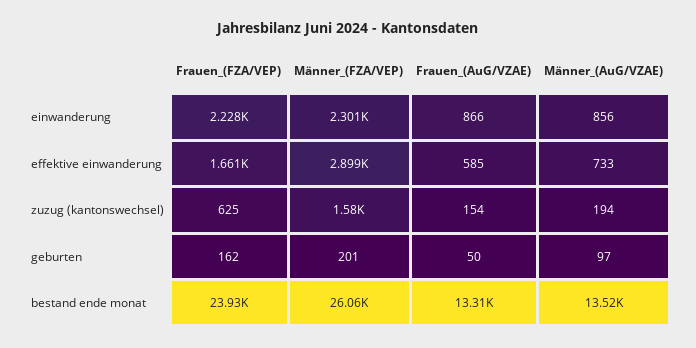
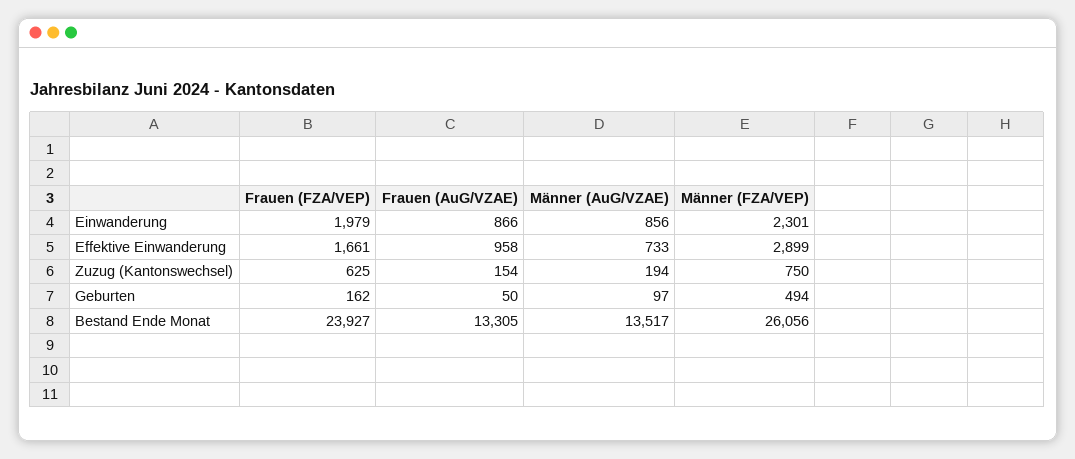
  {
    "Frauen_(FZA/VEP)": {
-     "einwanderung": 2228,
+     "einwanderung": 1979,
      "effektive einwanderung": 1661,
      "zuzug (kantonswechsel)": 625,
      "geburten": 162,
      "bestand ende monat": 23927
    },
    "Männer_(FZA/VEP)": {
      "einwanderung": 2301,
      "effektive einwanderung": 2899,
-     "zuzug (kantonswechsel)": 1580,
+     "zuzug (kantonswechsel)": 750,
-     "geburten": 201,
+     "geburten": 494,
      "bestand ende monat": 26056
    },
    "Frauen_(AuG/VZAE)": {
      "einwanderung": 866,
-     "effektive einwanderung": 585,
+     "effektive einwanderung": 958,
      "zuzug (kantonswechsel)": 154,
      "geburten": 50,
      "bestand ende monat": 13305
    },
    "Männer_(AuG/VZAE)": {
      "einwanderung": 856,
      "effektive einwanderung": 733,
      "zuzug (kantonswechsel)": 194,
      "geburten": 97,
      "bestand ende monat": 13517
    }
  }

